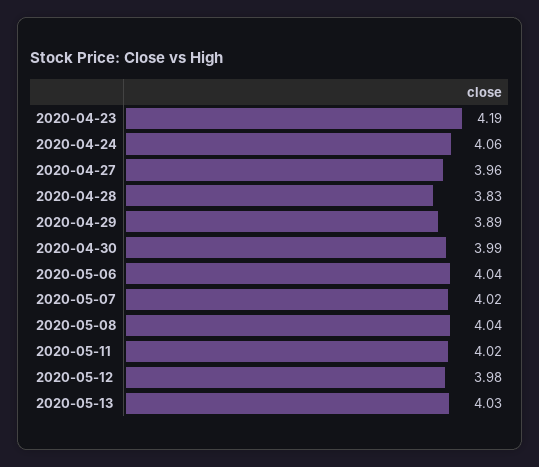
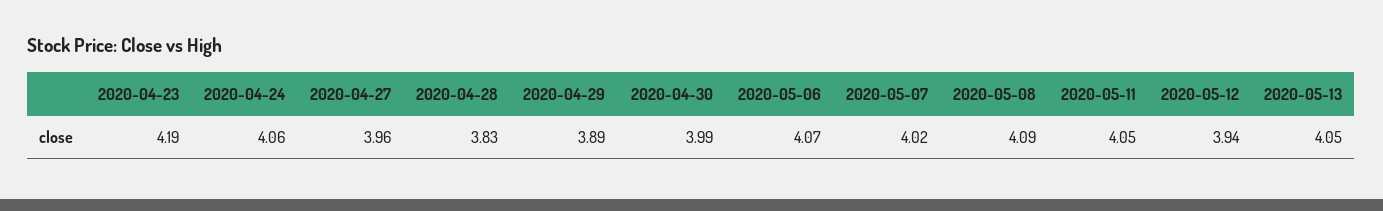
  {
    "2020-04-23": 4.19,
    "2020-04-24": 4.06,
    "2020-04-27": 3.96,
    "2020-04-28": 3.83,
    "2020-04-29": 3.89,
    "2020-04-30": 3.99,
-   "2020-05-06": 4.04,
+   "2020-05-06": 4.07,
    "2020-05-07": 4.02,
-   "2020-05-08": 4.04,
+   "2020-05-08": 4.09,
-   "2020-05-11": 4.02,
+   "2020-05-11": 4.05,
-   "2020-05-12": 3.98,
+   "2020-05-12": 3.94,
-   "2020-05-13": 4.03
+   "2020-05-13": 4.05
  }

